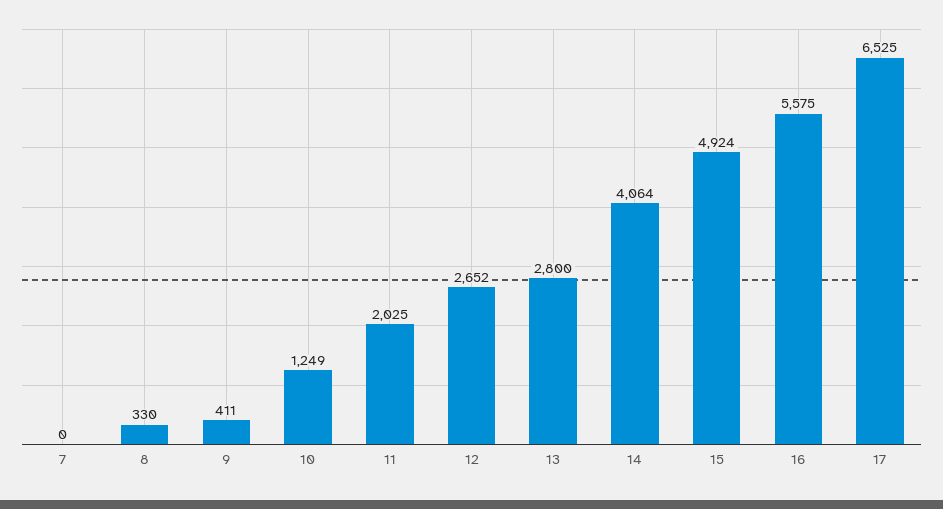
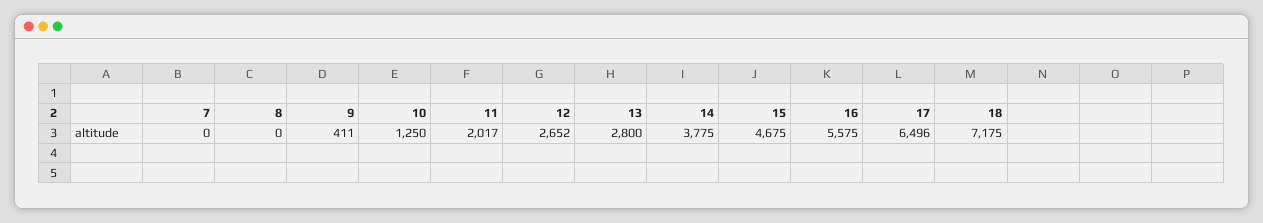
  {
    "7": 0,
-   "8": 330,
+   "8": 0,
    "9": 411,
-   "10": 1249,
+   "10": 1250,
-   "11": 2025,
+   "11": 2017,
    "12": 2652,
    "13": 2800,
-   "14": 4064,
+   "14": 3775,
-   "15": 4924,
+   "15": 4675,
    "16": 5575,
-   "17": 6525
+   "17": 6496,
+   "18": 7175
  }

